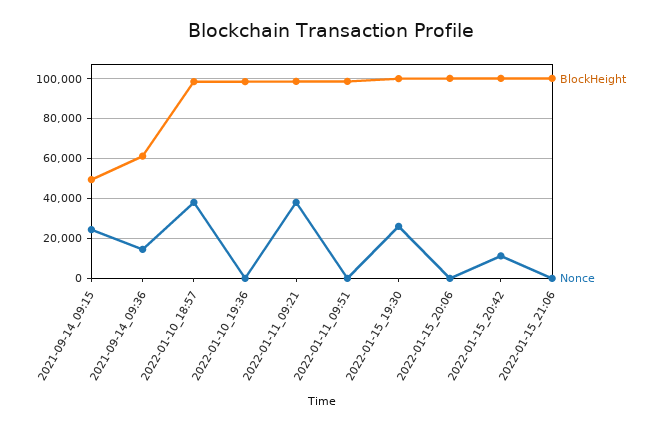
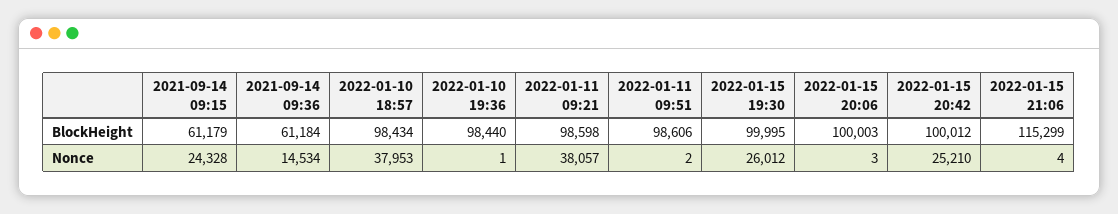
  {
    "BlockHeight": {
-     "2021-09-14_09:15": 50000,
+     "2021-09-14_09:15": 61179,
      "2021-09-14_09:36": 61184,
      "2022-01-10_18:57": 98434,
      "2022-01-10_19:36": 98440,
      "2022-01-11_09:21": 98598,
      "2022-01-11_09:51": 98606,
      "2022-01-15_19:30": 99995,
      "2022-01-15_20:06": 100003,
      "2022-01-15_20:42": 100012,
-     "2022-01-15_21:06": 100000
+     "2022-01-15_21:06": 115299
    },
    "Nonce": {
      "2021-09-14_09:15": 24328,
      "2021-09-14_09:36": 14534,
      "2022-01-10_18:57": 37953,
      "2022-01-10_19:36": 1,
      "2022-01-11_09:21": 38057,
      "2022-01-11_09:51": 2,
      "2022-01-15_19:30": 26012,
      "2022-01-15_20:06": 3,
-     "2022-01-15_20:42": 10000,
+     "2022-01-15_20:42": 25210,
      "2022-01-15_21:06": 4
    }
  }

